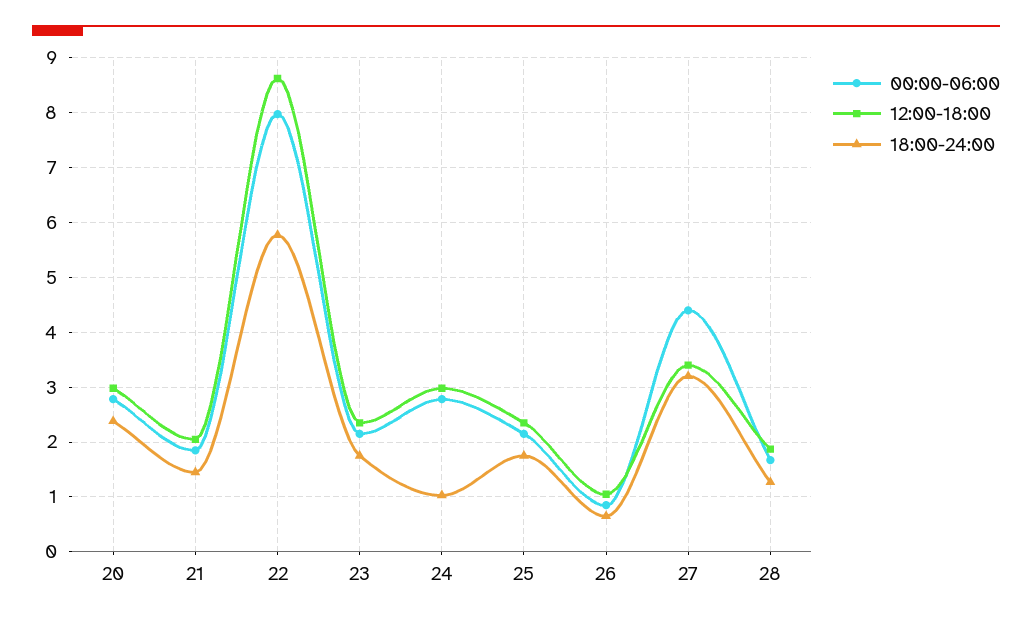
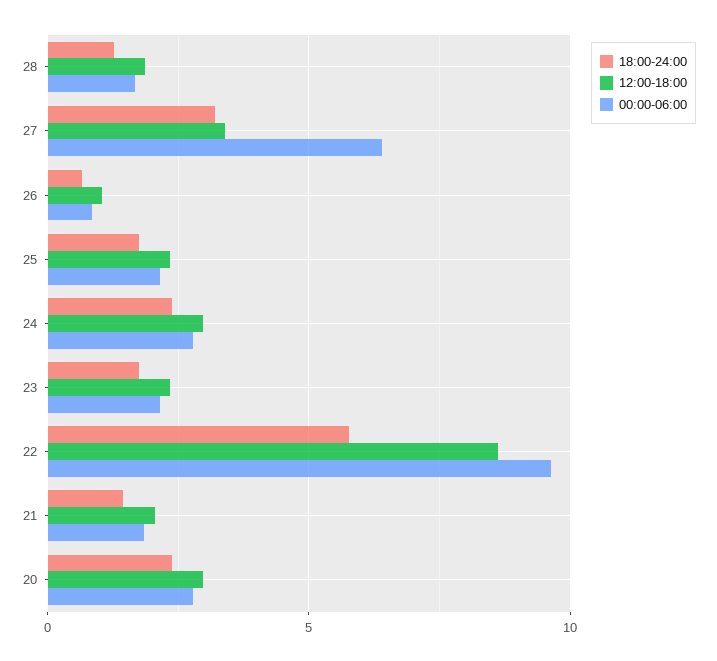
  {
    "00:00-06:00": {
      "20": 2.8,
      "21": 1.8,
-     "22": 8,
+     "22": 9.5,
      "23": 2.2,
      "24": 2.8,
      "25": 2.2,
      "26": 0.8,
-     "27": 4.4,
+     "27": 6.5,
      "28": 1.6
    },
    "12:00-18:00": {
      "20": 3,
      "21": 2,
      "22": 8.6,
      "23": 2.4,
      "24": 3,
      "25": 2.4,
      "26": 1,
      "27": 3.4,
      "28": 1.8
    },
    "18:00-24:00": {
      "20": 2.4,
      "21": 1.4,
      "22": 5.8,
      "23": 1.8,
-     "24": 1,
+     "24": 2.5,
      "25": 1.8,
      "26": 0.6,
      "27": 3.2,
      "28": 1.2
    }
  }

